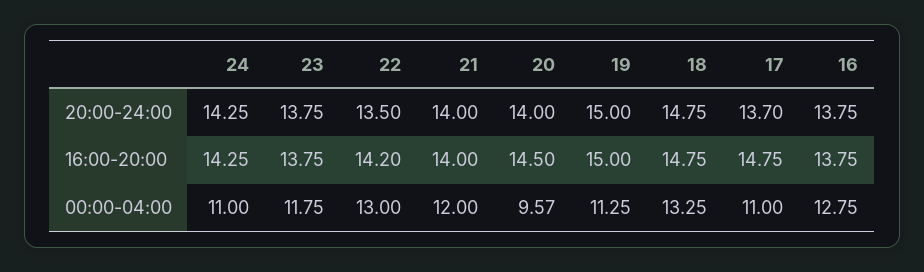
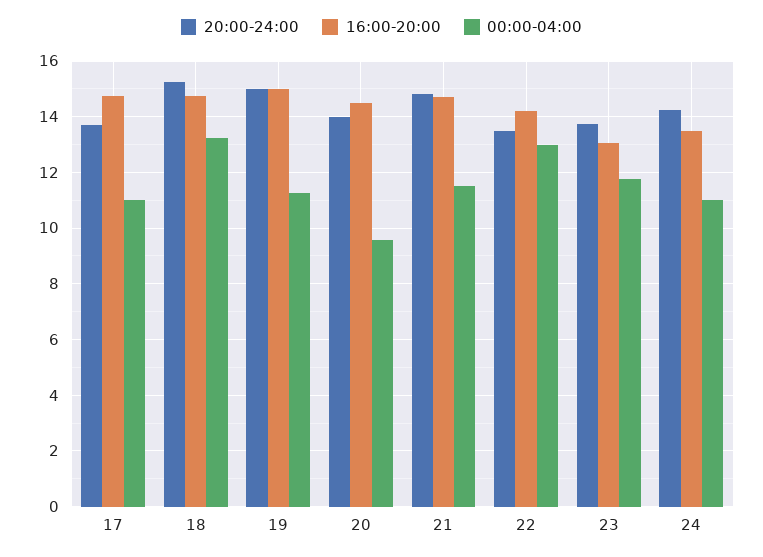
  {
    "20:00-24:00": {
      "24": 14.25,
      "23": 13.75,
      "22": 13.5,
-     "21": 14,
+     "21": 14.75,
      "20": 14,
      "19": 15,
-     "18": 14.75,
+     "18": 15.25,
-     "17": 13.7,
+     "17": 13.7
-     "16": 13.75
    },
    "16:00-20:00": {
-     "24": 14.25,
+     "24": 13.5,
-     "23": 13.75,
+     "23": 13,
      "22": 14.2,
-     "21": 14,
+     "21": 14.75,
      "20": 14.5,
      "19": 15,
      "18": 14.75,
-     "17": 14.75,
+     "17": 14.75
-     "16": 13.75
    },
    "00:00-04:00": {
      "24": 11,
      "23": 11.75,
      "22": 13,
-     "21": 12,
+     "21": 11.5,
      "20": 9.57,
      "19": 11.25,
      "18": 13.25,
-     "17": 11,
+     "17": 11
-     "16": 12.75
    }
  }

